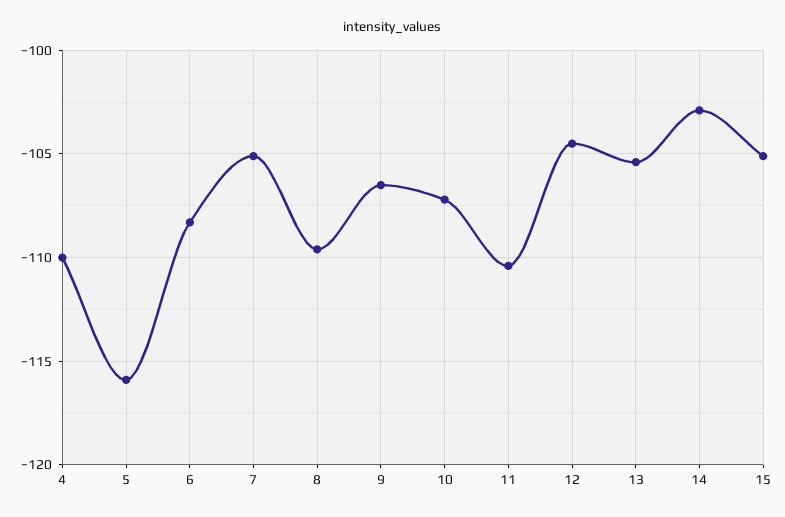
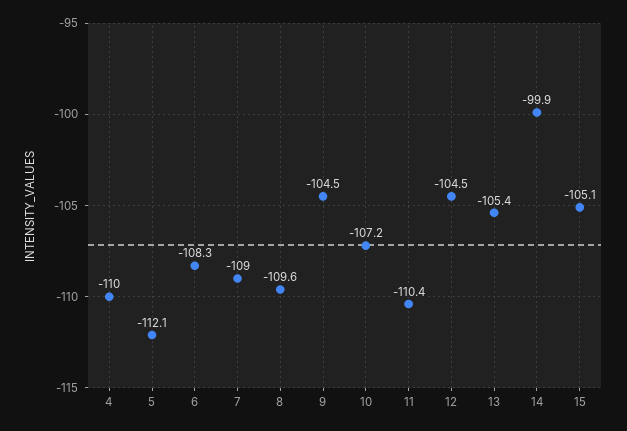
  {
    "4": -110,
-   "5": -116,
+   "5": -112.1,
    "6": -108.3,
-   "7": -105,
+   "7": -109,
    "8": -109.6,
-   "9": -106.5,
+   "9": -104.5,
    "10": -107.2,
    "11": -110.4,
    "12": -104.5,
    "13": -105.4,
-   "14": -103,
+   "14": -99.9,
    "15": -105.1
  }

